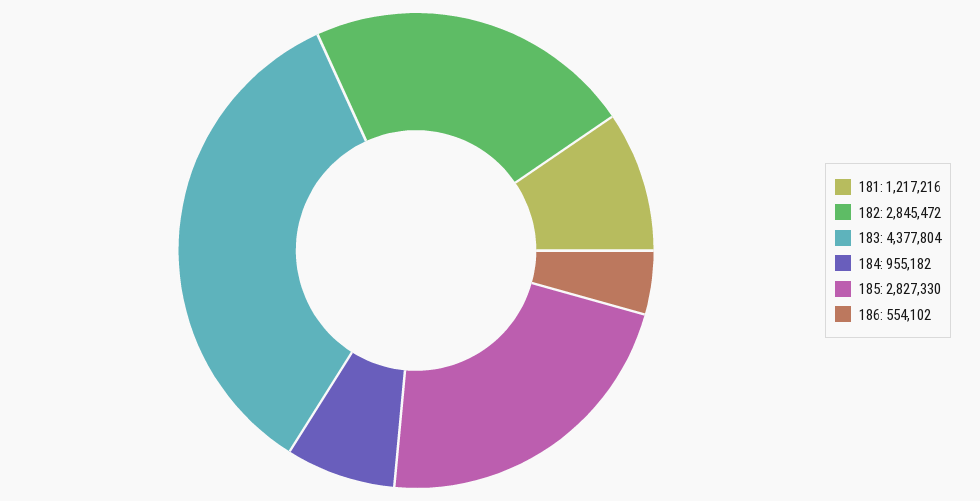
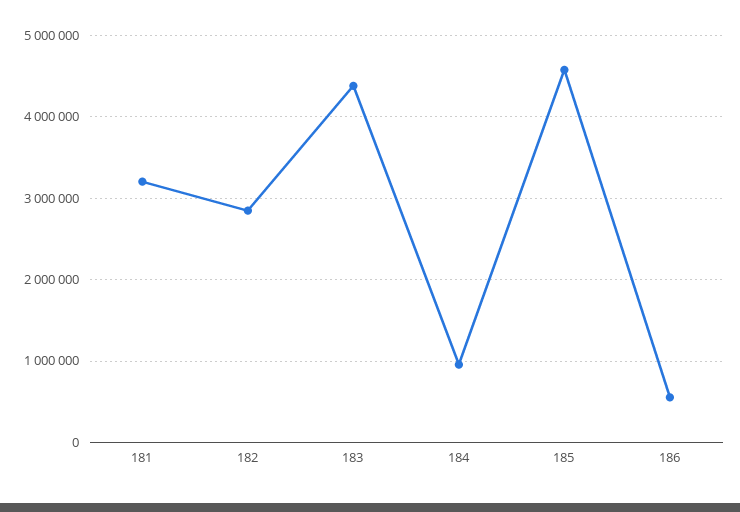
  {
-   "181": 1217216,
+   "181": 3200000,
    "182": 2845472,
    "183": 4377804,
    "184": 955182,
-   "185": 2827330,
+   "185": 4600000,
    "186": 554102
  }

